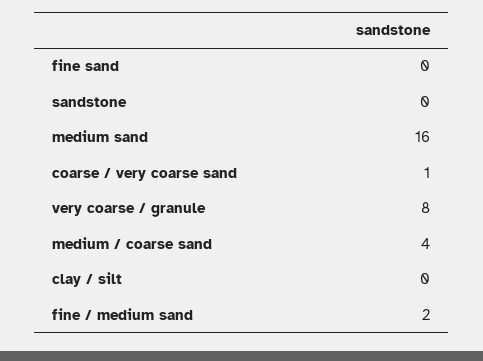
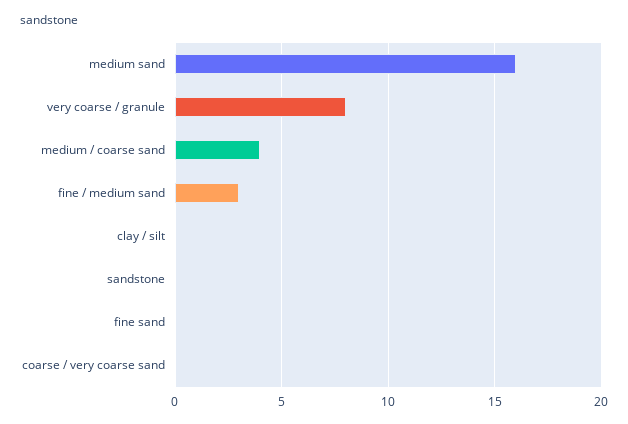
  {
    "fine sand": 0,
    "sandstone": 0,
    "medium sand": 16,
-   "coarse / very coarse sand": 1,
+   "coarse / very coarse sand": 0,
    "very coarse / granule": 8,
    "medium / coarse sand": 4,
    "clay / silt": 0,
-   "fine / medium sand": 2
+   "fine / medium sand": 3
  }

